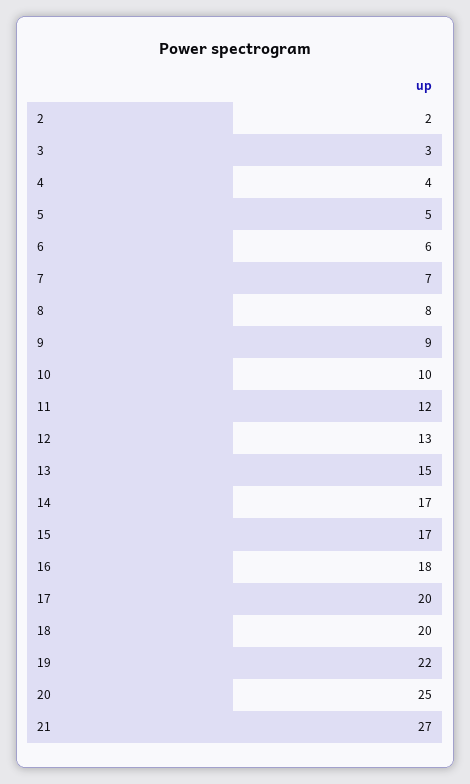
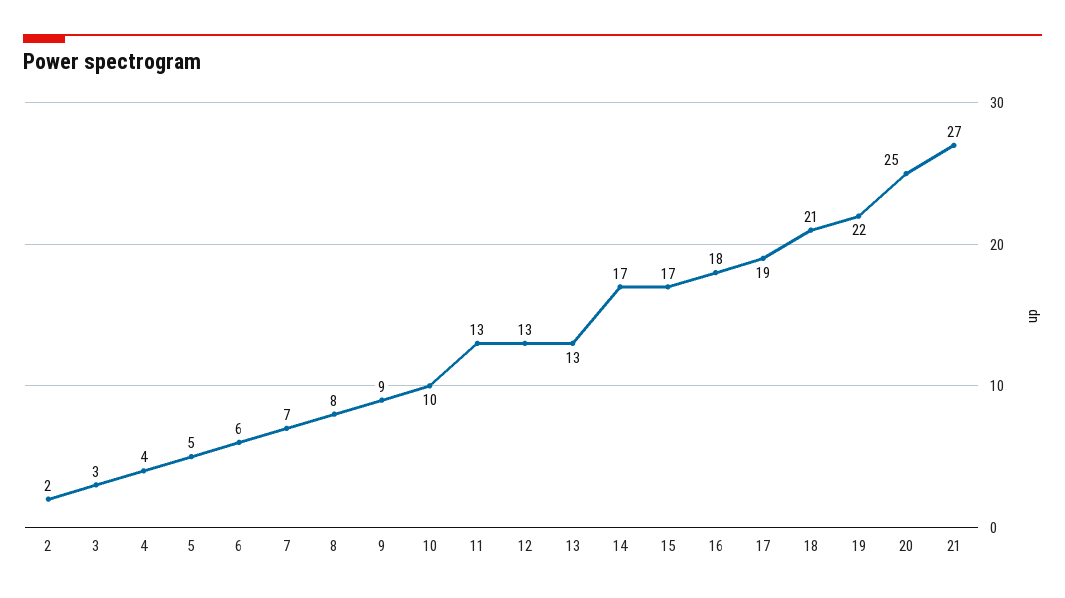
  {
    "2": 2,
    "3": 3,
    "4": 4,
    "5": 5,
    "6": 6,
    "7": 7,
    "8": 8,
    "9": 9,
    "10": 10,
-   "11": 12,
+   "11": 13,
    "12": 13,
-   "13": 15,
+   "13": 13,
    "14": 17,
    "15": 17,
    "16": 18,
-   "17": 20,
+   "17": 19,
-   "18": 20,
+   "18": 21,
    "19": 22,
    "20": 25,
    "21": 27
  }

